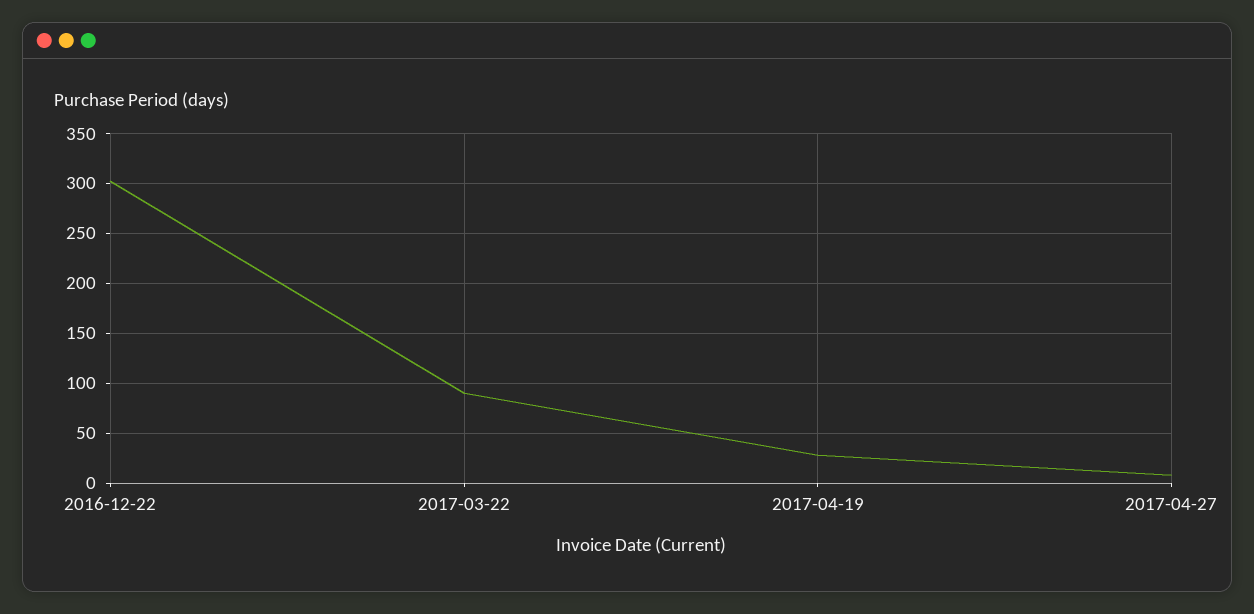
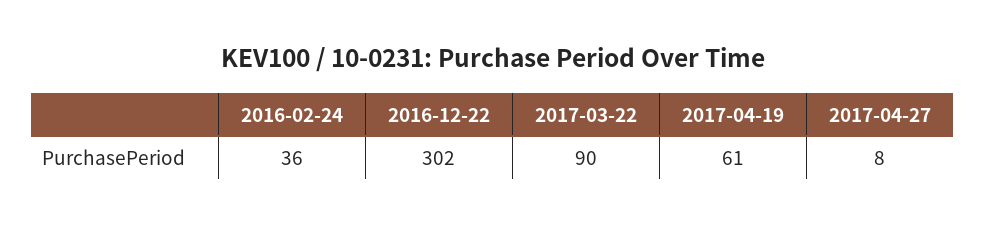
  {
    "2016-12-22": 302,
    "2017-03-22": 90,
-   "2017-04-19": 30,
+   "2017-04-19": 61,
-   "2017-04-27": 8
+   "2017-04-27": 8,
+   "2016-02-24": 36
  }

